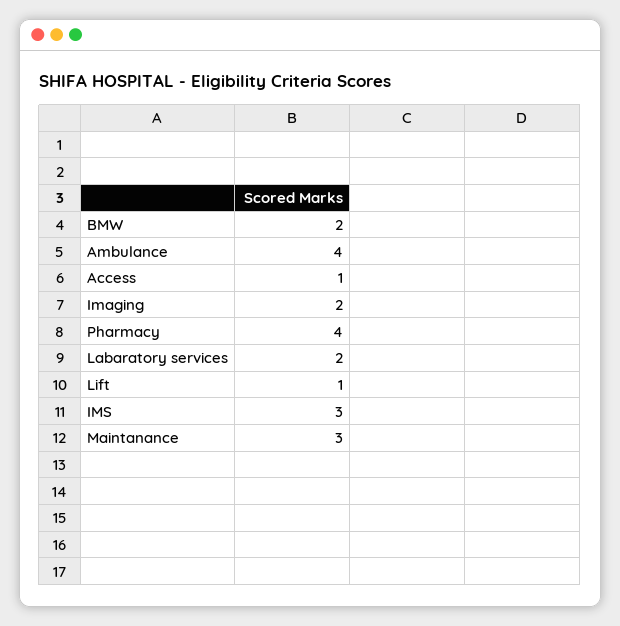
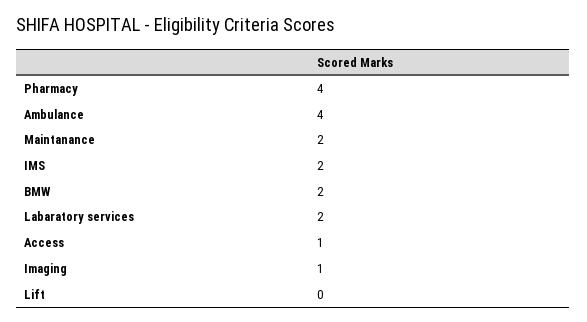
  {
    "BMW": 2,
    "Ambulance": 4,
    "Access": 1,
-   "Imaging": 2,
+   "Imaging": 1,
    "Pharmacy": 4,
    "Labaratory services": 2,
-   "Lift": 1,
+   "Lift": 0,
-   "IMS": 3,
+   "IMS": 2,
-   "Maintanance": 3
+   "Maintanance": 2
  }

